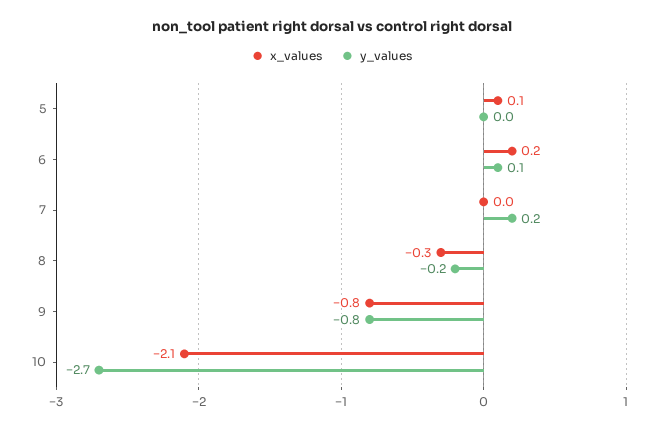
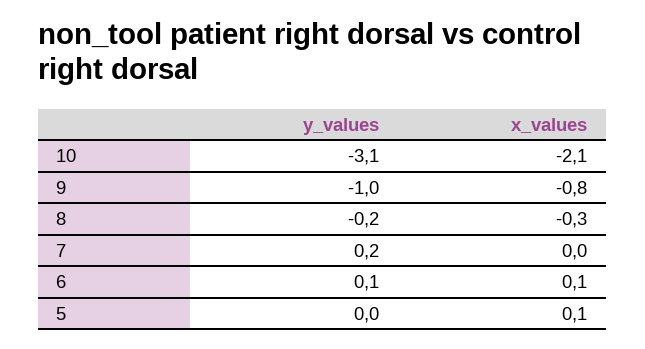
  {
    "x_values": {
      "5": 0.1,
-     "6": 0.2,
+     "6": 0.1,
      "7": 0,
      "8": -0.3,
      "9": -0.8,
      "10": -2.1
    },
    "y_values": {
      "5": 0,
      "6": 0.1,
      "7": 0.2,
      "8": -0.2,
-     "9": -0.8,
+     "9": -1,
-     "10": -2.7
+     "10": -3.1
    }
  }

